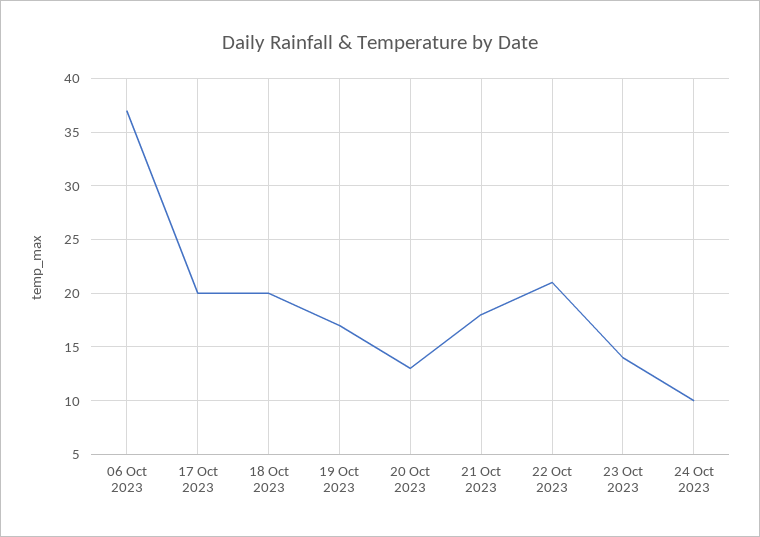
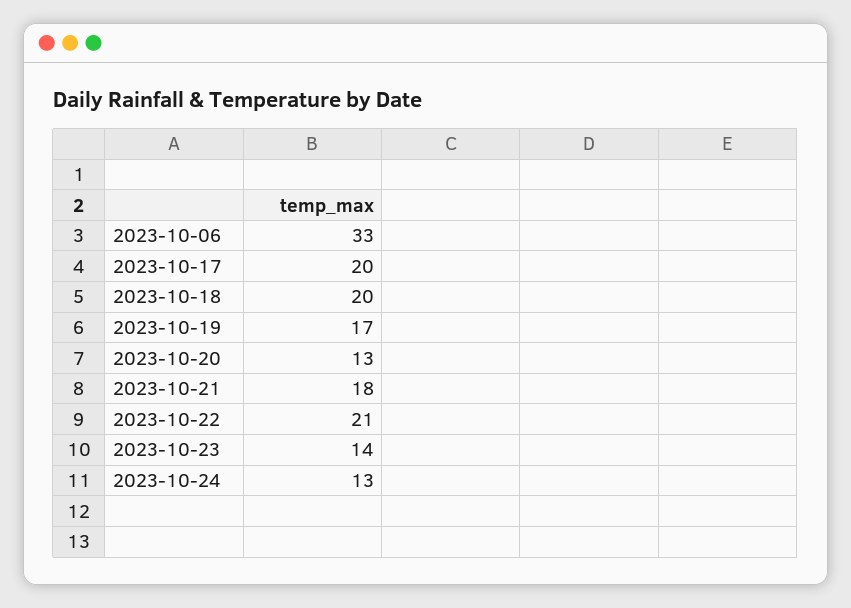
  {
-   "06 Oct 2023": 37,
+   "06 Oct 2023": 33,
    "17 Oct 2023": 20,
    "18 Oct 2023": 20,
    "19 Oct 2023": 17,
    "20 Oct 2023": 13,
    "21 Oct 2023": 18,
    "22 Oct 2023": 21,
    "23 Oct 2023": 14,
-   "24 Oct 2023": 10
+   "24 Oct 2023": 13
  }

